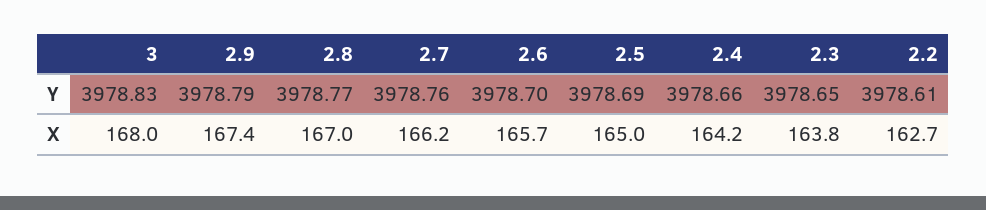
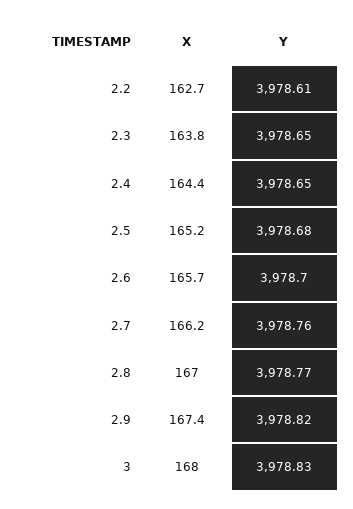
  {
    "3": {
      "Y": 3978.83,
      "X": 168
    },
    "2.9": {
-     "Y": 3978.79,
+     "Y": 3978.82,
      "X": 167.4
    },
    "2.8": {
      "Y": 3978.77,
      "X": 167
    },
    "2.7": {
      "Y": 3978.76,
      "X": 166.2
    },
    "2.6": {
      "Y": 3978.7,
      "X": 165.7
    },
    "2.5": {
-     "Y": 3978.69,
+     "Y": 3978.68,
-     "X": 165
+     "X": 165.2
    },
    "2.4": {
-     "Y": 3978.66,
+     "Y": 3978.65,
-     "X": 164.2
+     "X": 164.4
    },
    "2.3": {
      "Y": 3978.65,
      "X": 163.8
    },
    "2.2": {
      "Y": 3978.61,
      "X": 162.7
    }
  }

